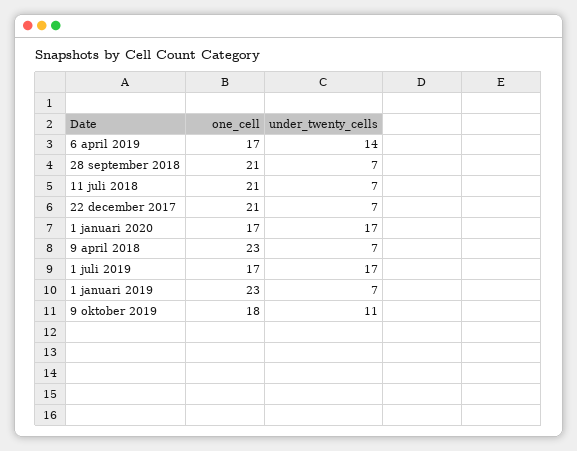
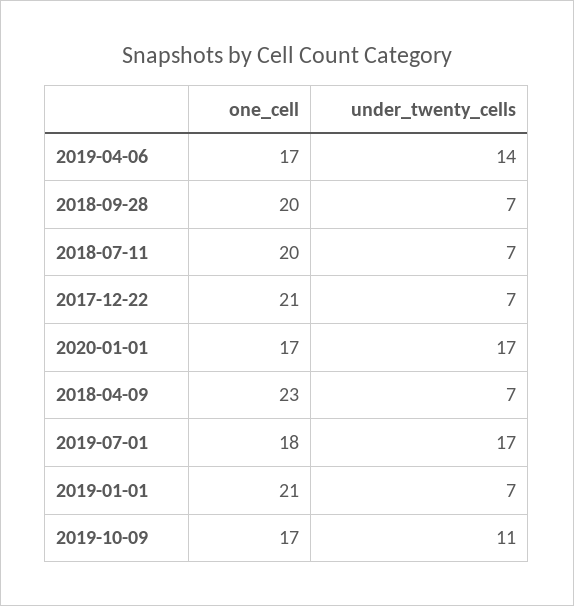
  {
    "one_cell": {
      "6 april 2019": 17,
-     "28 september 2018": 21,
+     "28 september 2018": 20,
-     "11 juli 2018": 21,
+     "11 juli 2018": 20,
      "22 december 2017": 21,
      "1 januari 2020": 17,
      "9 april 2018": 23,
-     "1 juli 2019": 17,
+     "1 juli 2019": 18,
-     "1 januari 2019": 23,
+     "1 januari 2019": 21,
-     "9 oktober 2019": 18
+     "9 oktober 2019": 17
    },
    "under_twenty_cells": {
      "6 april 2019": 14,
      "28 september 2018": 7,
      "11 juli 2018": 7,
      "22 december 2017": 7,
      "1 januari 2020": 17,
      "9 april 2018": 7,
      "1 juli 2019": 17,
      "1 januari 2019": 7,
      "9 oktober 2019": 11
    }
  }

